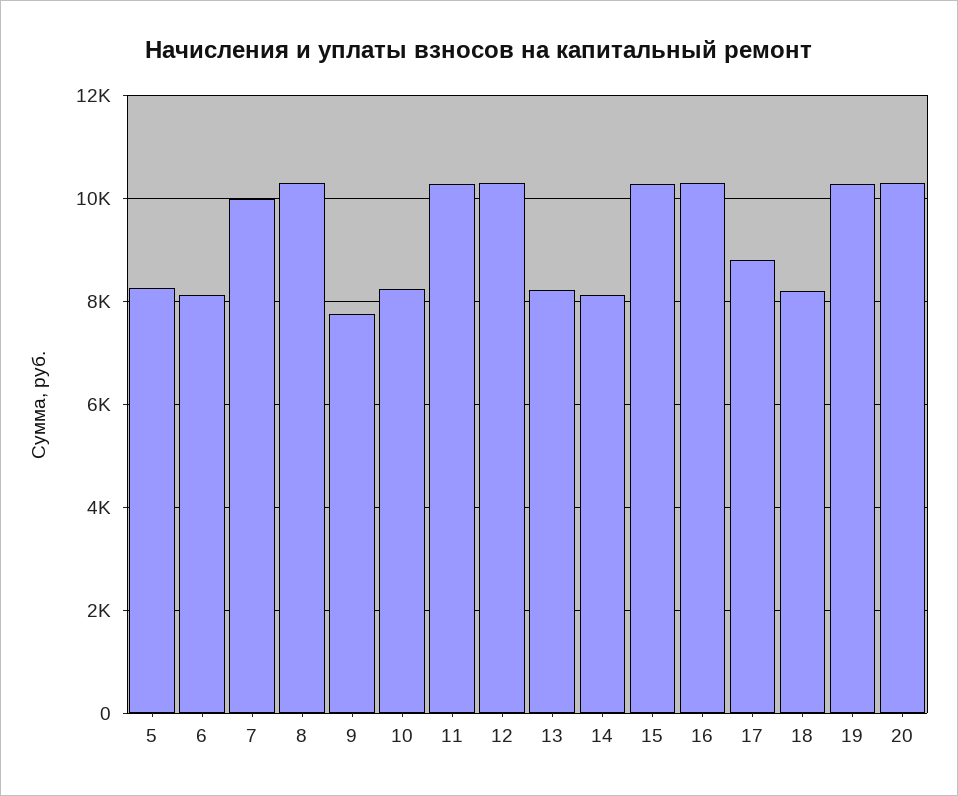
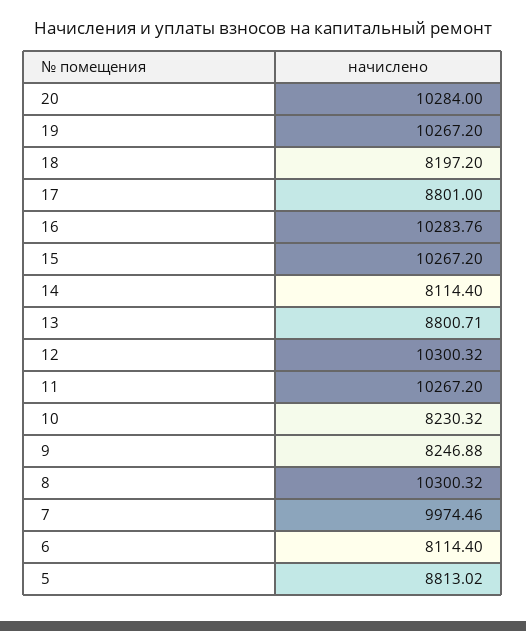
  {
-   "5": 8200,
+   "5": 8813.02,
    "6": 8114.4,
    "7": 9974.46,
    "8": 10300.32,
-   "9": 7800,
+   "9": 8246.88,
    "10": 8230.32,
    "11": 10267.2,
    "12": 10300.32,
-   "13": 8200,
+   "13": 8800.71,
    "14": 8114.4,
    "15": 10267.2,
    "16": 10283.76,
    "17": 8801,
    "18": 8197.2,
    "19": 10267.2,
    "20": 10284
  }

